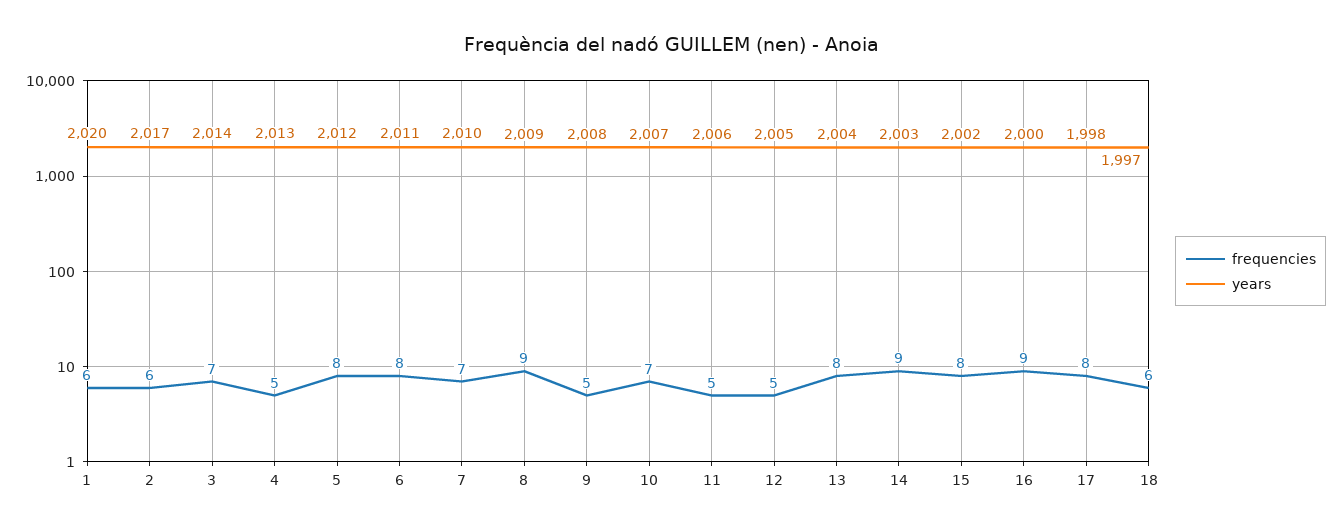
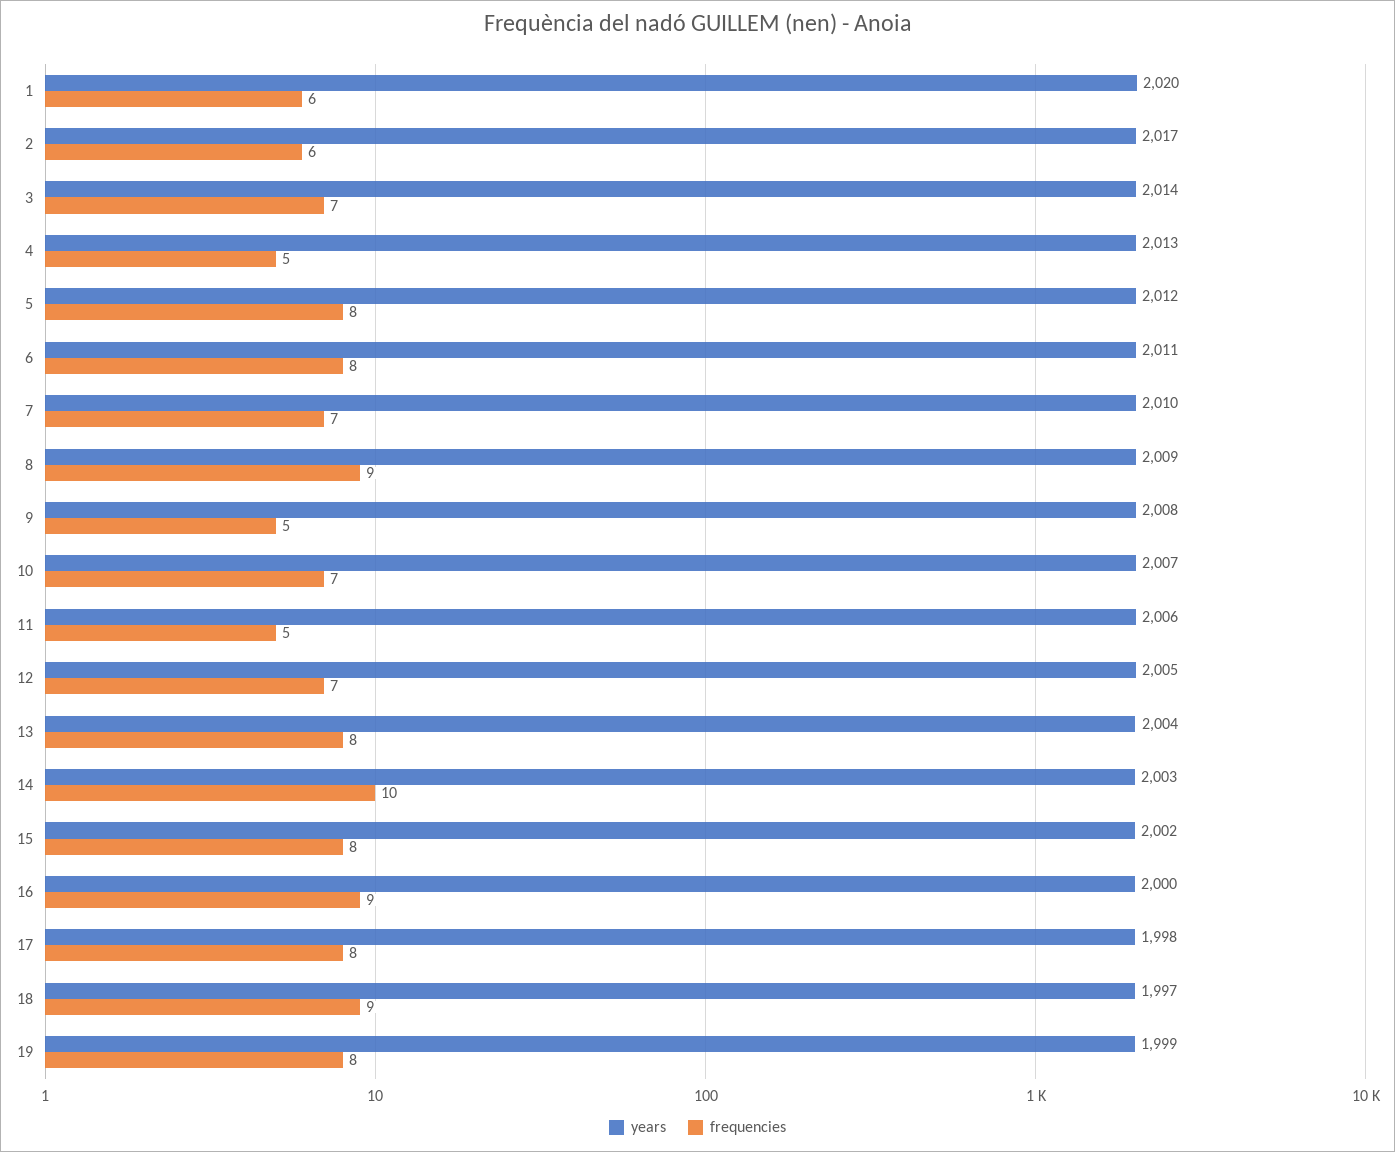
  {
    "frequencies": {
      "1": 6,
      "2": 6,
      "3": 7,
      "4": 5,
      "5": 8,
      "6": 8,
      "7": 7,
      "8": 9,
      "9": 5,
      "10": 7,
      "11": 5,
-     "12": 5,
+     "12": 7,
      "13": 8,
-     "14": 9,
+     "14": 10,
      "15": 8,
      "16": 9,
      "17": 8,
-     "18": 6
+     "18": 9,
+     "19": 8
    },
    "years": {
      "1": 2020,
      "2": 2017,
      "3": 2014,
      "4": 2013,
      "5": 2012,
      "6": 2011,
      "7": 2010,
      "8": 2009,
      "9": 2008,
      "10": 2007,
      "11": 2006,
      "12": 2005,
      "13": 2004,
      "14": 2003,
      "15": 2002,
      "16": 2000,
      "17": 1998,
-     "18": 1997
+     "18": 1997,
+     "19": 1999
    }
  }

